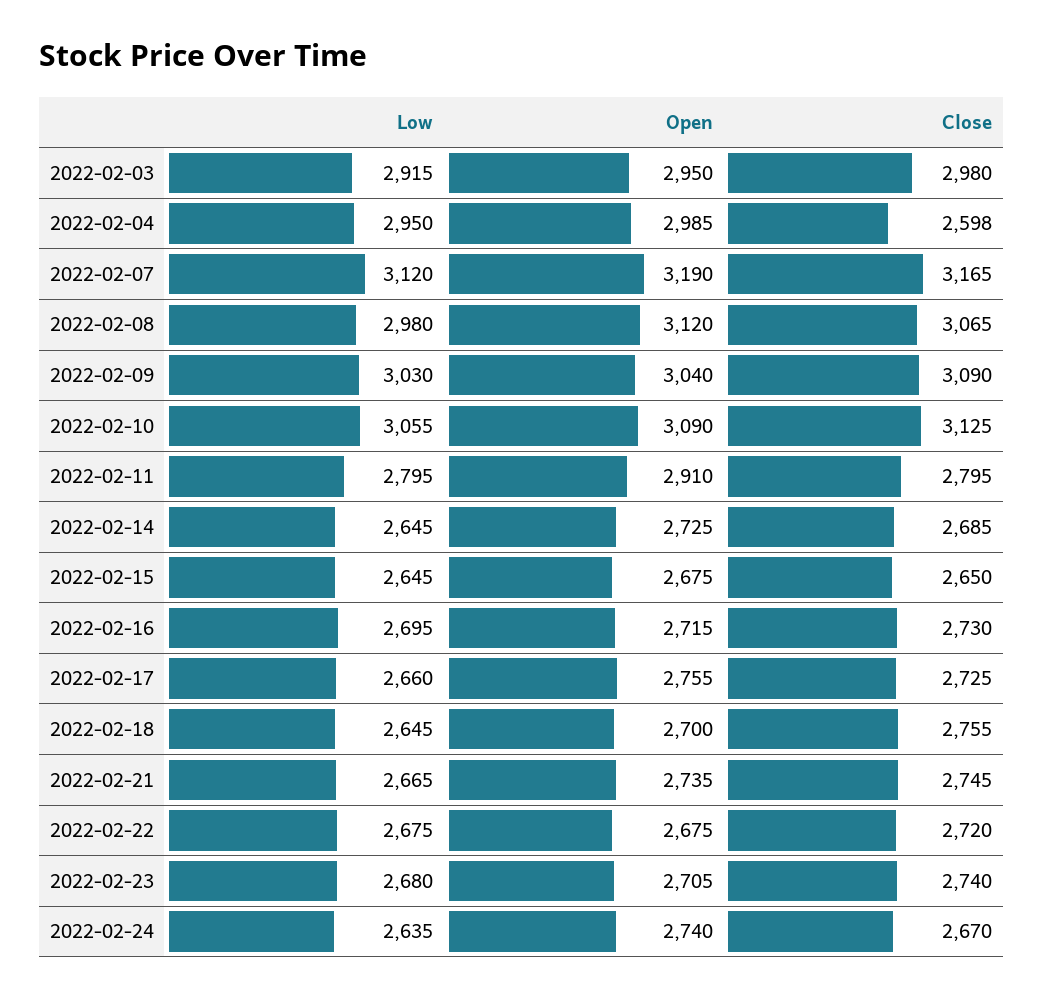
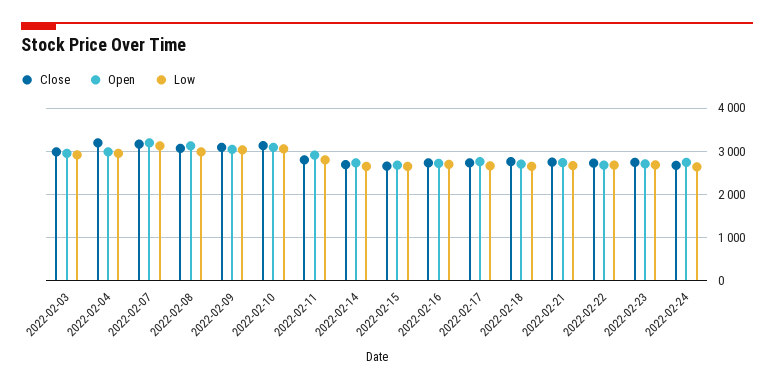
  {
    "Low": {
      "2022-02-03": 2915,
      "2022-02-04": 2950,
      "2022-02-07": 3120,
      "2022-02-08": 2980,
      "2022-02-09": 3030,
      "2022-02-10": 3055,
      "2022-02-11": 2795,
      "2022-02-14": 2645,
      "2022-02-15": 2645,
      "2022-02-16": 2695,
      "2022-02-17": 2660,
      "2022-02-18": 2645,
      "2022-02-21": 2665,
      "2022-02-22": 2675,
      "2022-02-23": 2680,
      "2022-02-24": 2635
    },
    "Open": {
      "2022-02-03": 2950,
      "2022-02-04": 2985,
      "2022-02-07": 3190,
      "2022-02-08": 3120,
      "2022-02-09": 3040,
      "2022-02-10": 3090,
      "2022-02-11": 2910,
      "2022-02-14": 2725,
      "2022-02-15": 2675,
      "2022-02-16": 2715,
      "2022-02-17": 2755,
      "2022-02-18": 2700,
      "2022-02-21": 2735,
      "2022-02-22": 2675,
      "2022-02-23": 2705,
      "2022-02-24": 2740
    },
    "Close": {
      "2022-02-03": 2980,
-     "2022-02-04": 2598,
+     "2022-02-04": 3200,
      "2022-02-07": 3165,
      "2022-02-08": 3065,
      "2022-02-09": 3090,
      "2022-02-10": 3125,
      "2022-02-11": 2795,
      "2022-02-14": 2685,
      "2022-02-15": 2650,
      "2022-02-16": 2730,
      "2022-02-17": 2725,
      "2022-02-18": 2755,
      "2022-02-21": 2745,
      "2022-02-22": 2720,
      "2022-02-23": 2740,
      "2022-02-24": 2670
    }
  }

